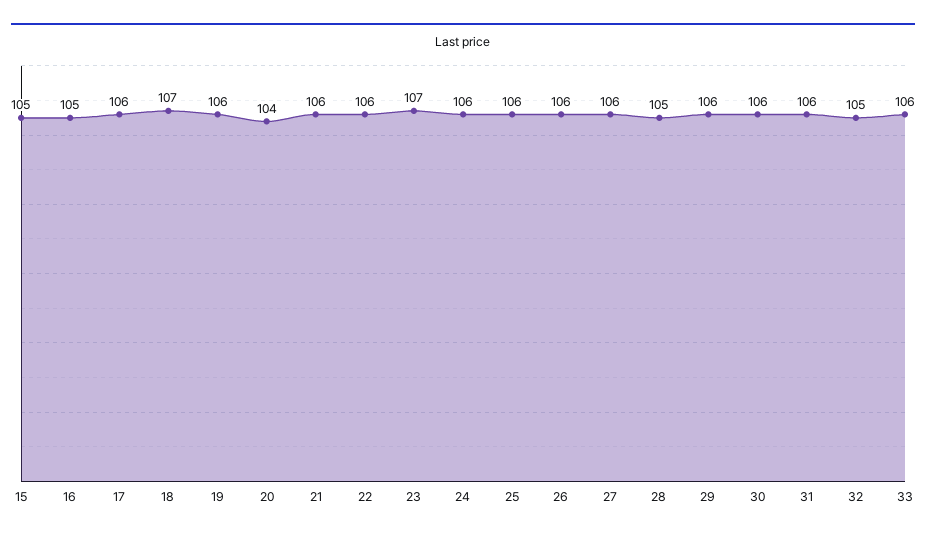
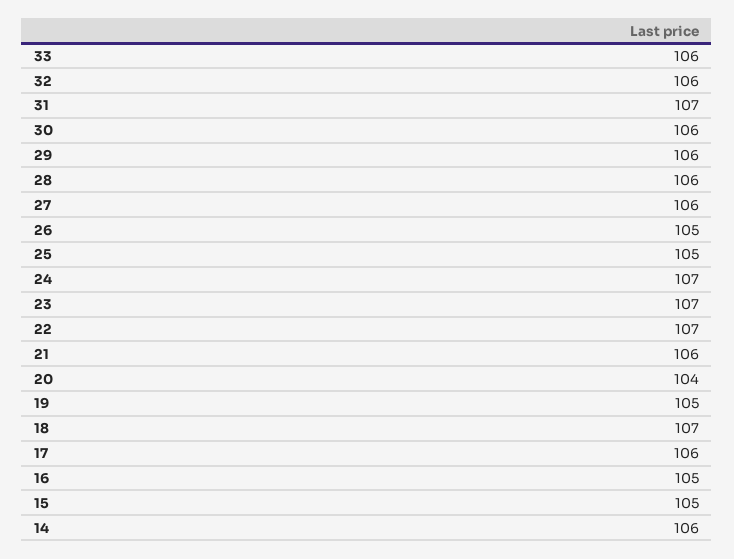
  {
    "15": 105,
    "16": 105,
    "17": 106,
    "18": 107,
-   "19": 106,
+   "19": 105,
    "20": 104,
    "21": 106,
-   "22": 106,
+   "22": 107,
    "23": 107,
-   "24": 106,
+   "24": 107,
-   "25": 106,
+   "25": 105,
-   "26": 106,
+   "26": 105,
    "27": 106,
-   "28": 105,
+   "28": 106,
    "29": 106,
    "30": 106,
-   "31": 106,
+   "31": 107,
-   "32": 105,
+   "32": 106,
-   "33": 106
+   "33": 106,
+   "14": 106
  }

